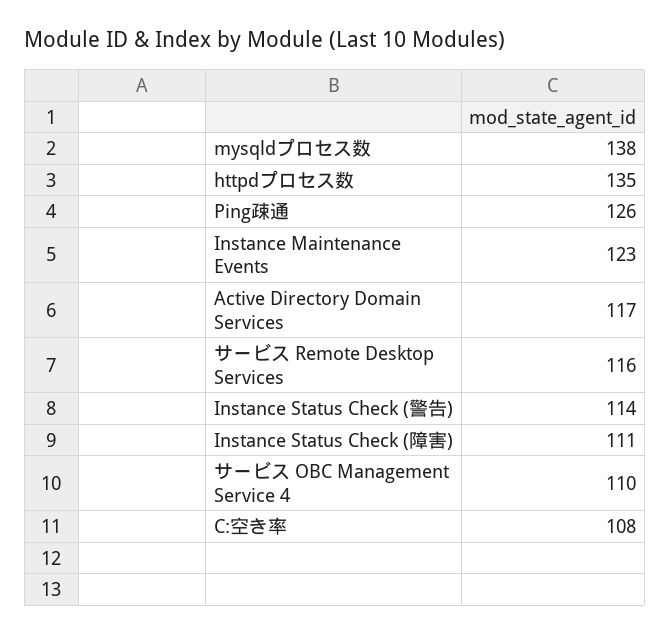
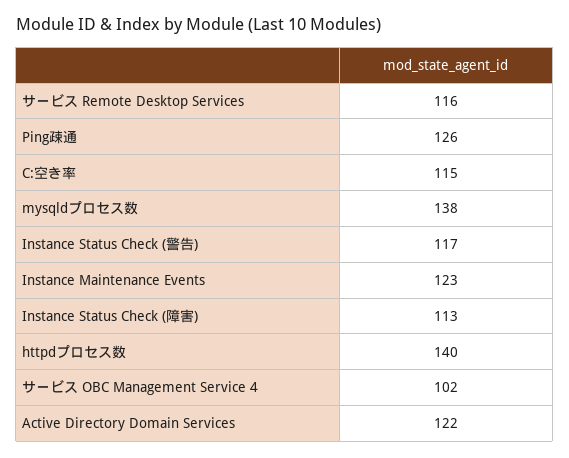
  {
    "mysqldプロセス数": 138,
-   "httpdプロセス数": 135,
+   "httpdプロセス数": 140,
    "Ping疎通": 126,
    "Instance Maintenance Events": 123,
-   "Active Directory Domain Services": 117,
+   "Active Directory Domain Services": 122,
    "サービス Remote Desktop Services": 116,
-   "Instance Status Check (警告)": 114,
+   "Instance Status Check (警告)": 117,
-   "Instance Status Check (障害)": 111,
+   "Instance Status Check (障害)": 113,
-   "サービス OBC Management Service 4": 110,
+   "サービス OBC Management Service 4": 102,
-   "C:空き率": 108
+   "C:空き率": 115
  }

